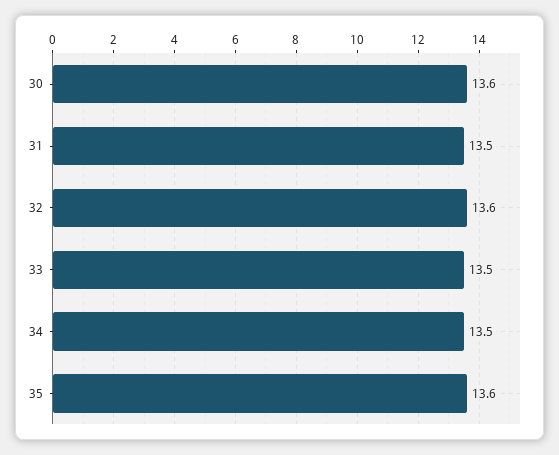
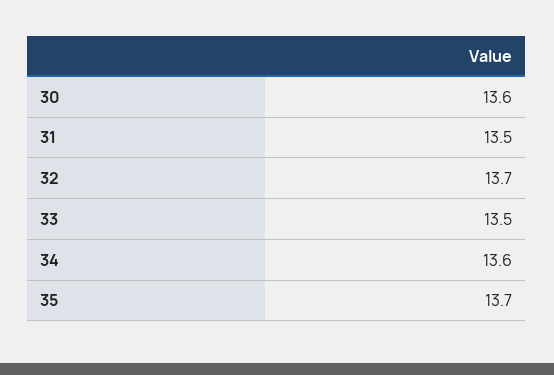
  {
    "30": 13.6,
    "31": 13.5,
-   "32": 13.6,
+   "32": 13.7,
    "33": 13.5,
-   "34": 13.5,
+   "34": 13.6,
-   "35": 13.6
+   "35": 13.7
  }

